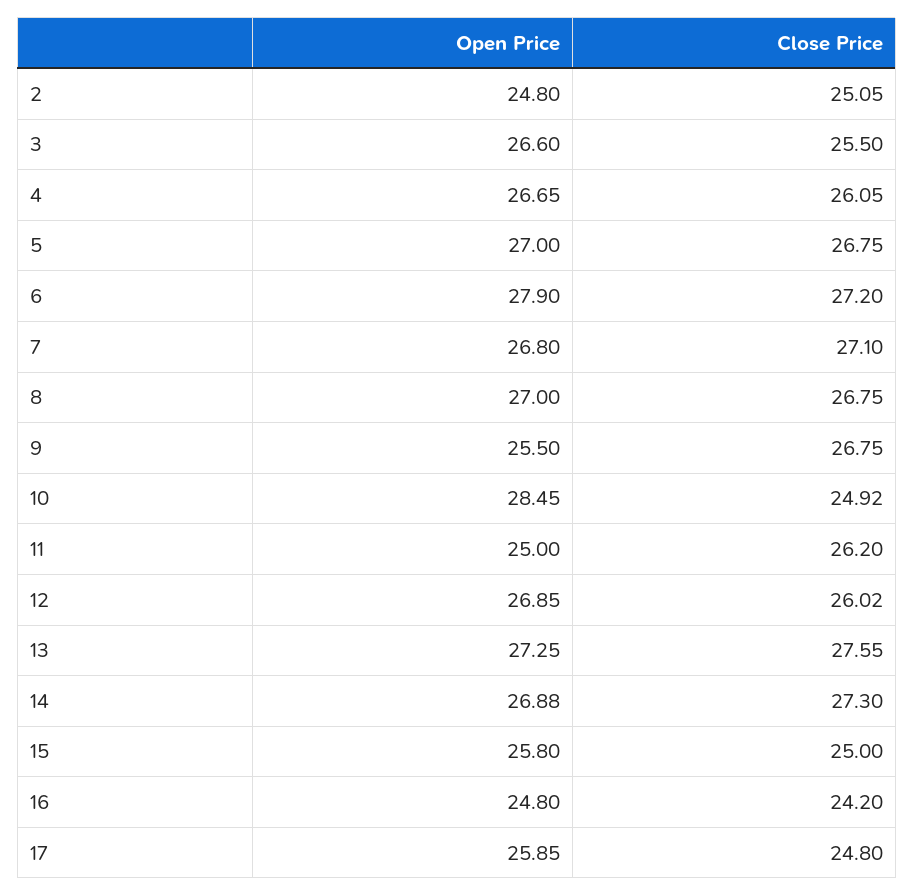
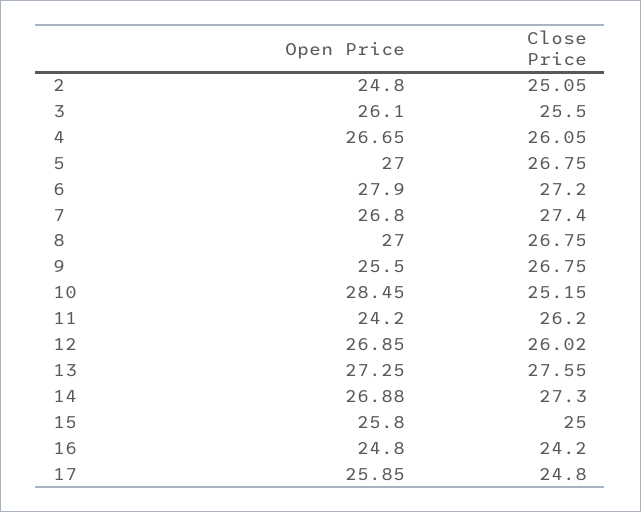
  {
    "Open Price": {
      "2": 24.8,
-     "3": 26.6,
+     "3": 26.1,
      "4": 26.65,
      "5": 27,
      "6": 27.9,
      "7": 26.8,
      "8": 27,
      "9": 25.5,
      "10": 28.45,
-     "11": 25,
+     "11": 24.2,
      "12": 26.85,
      "13": 27.25,
      "14": 26.88,
      "15": 25.8,
      "16": 24.8,
      "17": 25.85
    },
    "Close Price": {
      "2": 25.05,
      "3": 25.5,
      "4": 26.05,
      "5": 26.75,
      "6": 27.2,
-     "7": 27.1,
+     "7": 27.4,
      "8": 26.75,
      "9": 26.75,
-     "10": 24.92,
+     "10": 25.15,
      "11": 26.2,
      "12": 26.02,
      "13": 27.55,
      "14": 27.3,
      "15": 25,
      "16": 24.2,
      "17": 24.8
    }
  }

